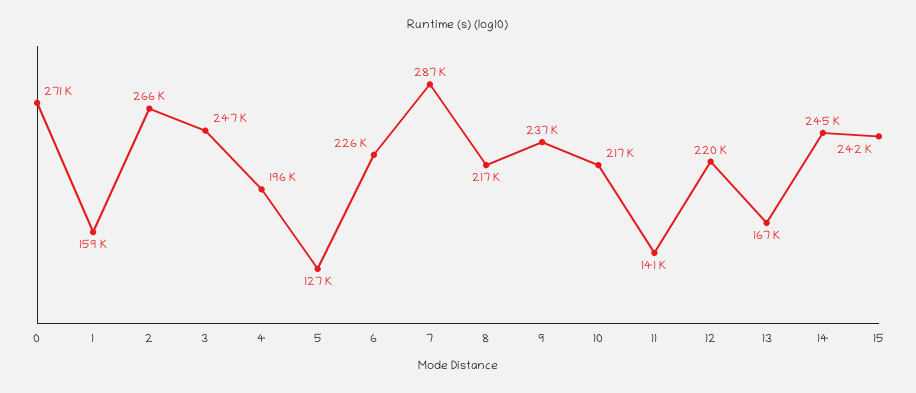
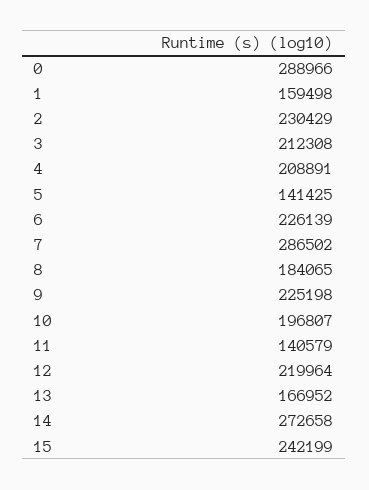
  {
-   "0": 271000,
+   "0": 288966,
    "1": 159498,
-   "2": 266000,
+   "2": 230429,
-   "3": 247000,
+   "3": 212308,
-   "4": 196000,
+   "4": 208891,
-   "5": 127000,
+   "5": 141425,
    "6": 226139,
    "7": 286502,
-   "8": 217000,
+   "8": 184065,
-   "9": 237000,
+   "9": 225198,
-   "10": 217000,
+   "10": 196807,
    "11": 140579,
    "12": 219964,
    "13": 166952,
-   "14": 245000,
+   "14": 272658,
    "15": 242199
  }

